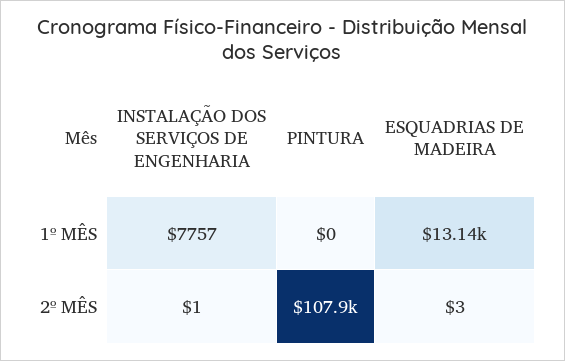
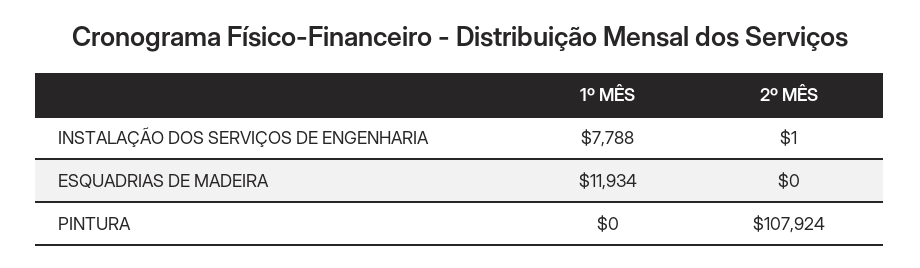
  {
    "INSTALAÇÃO DOS SERVIÇOS DE ENGENHARIA": {
-     "1º MÊS": 7757,
+     "1º MÊS": 7788,
      "2º MÊS": 1
    },
    "PINTURA": {
      "1º MÊS": 0,
      "2º MÊS": 107924
    },
    "ESQUADRIAS DE MADEIRA": {
-     "1º MÊS": 13140,
+     "1º MÊS": 11934,
-     "2º MÊS": 3
+     "2º MÊS": 0
    }
  }

